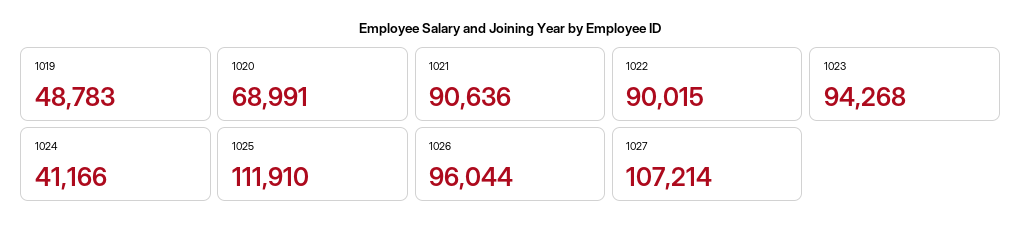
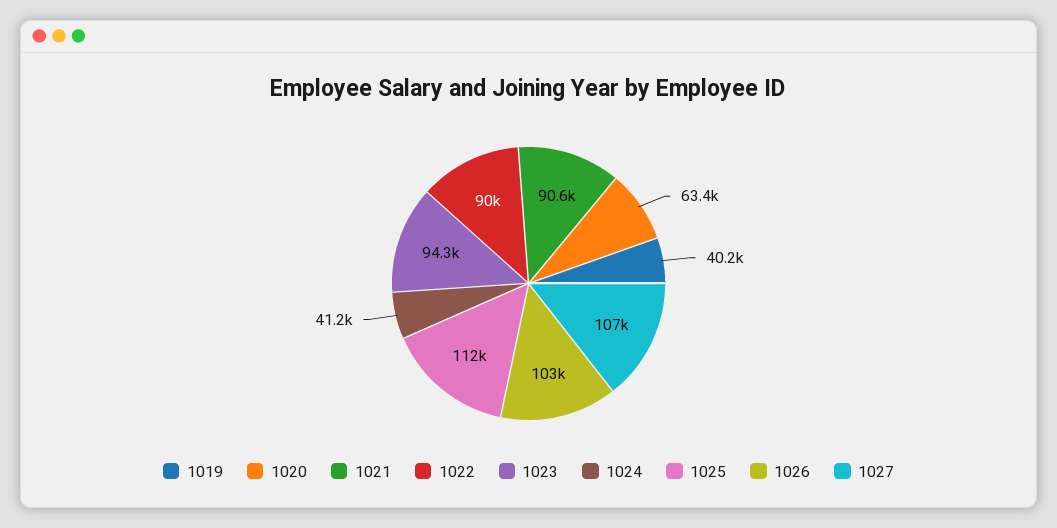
  {
-   "1019": 48783,
+   "1019": 40200,
-   "1020": 68991,
+   "1020": 63400,
    "1021": 90636,
    "1022": 90015,
    "1023": 94268,
    "1024": 41166,
    "1025": 111910,
-   "1026": 96044,
+   "1026": 103000,
    "1027": 107214
  }

